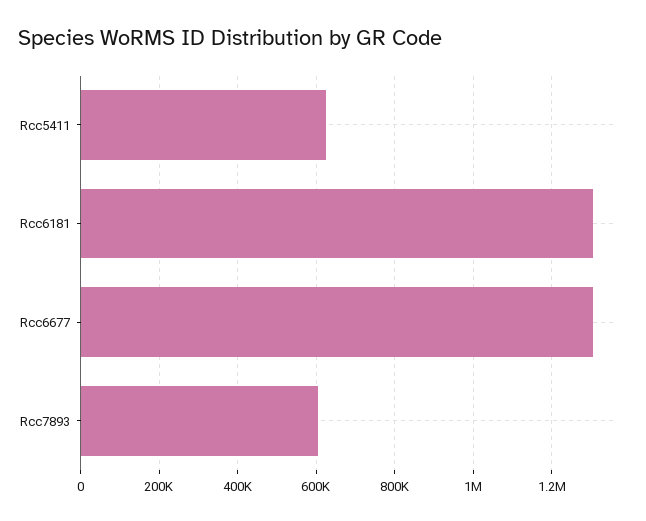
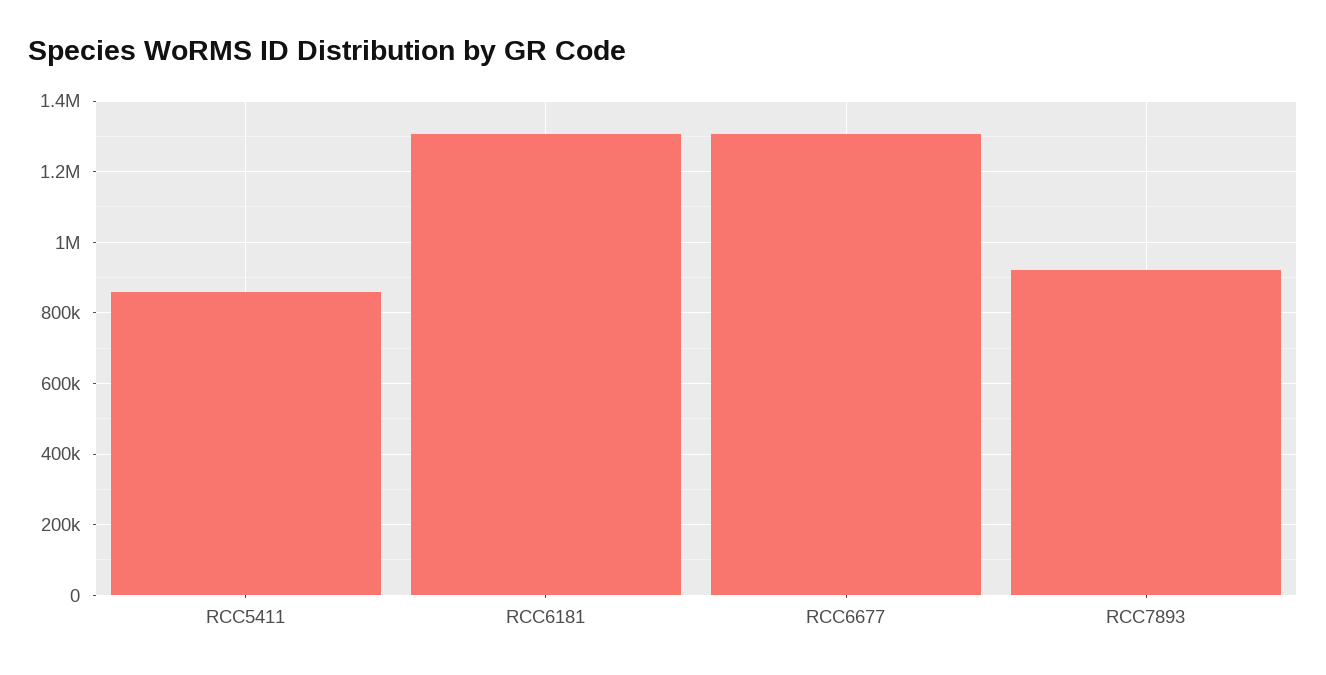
  {
-   "Rcc5411": 620000,
+   "Rcc5411": 860000,
    "Rcc6181": 1300000,
    "Rcc6677": 1300000,
-   "Rcc7893": 600000
+   "Rcc7893": 920000
  }

